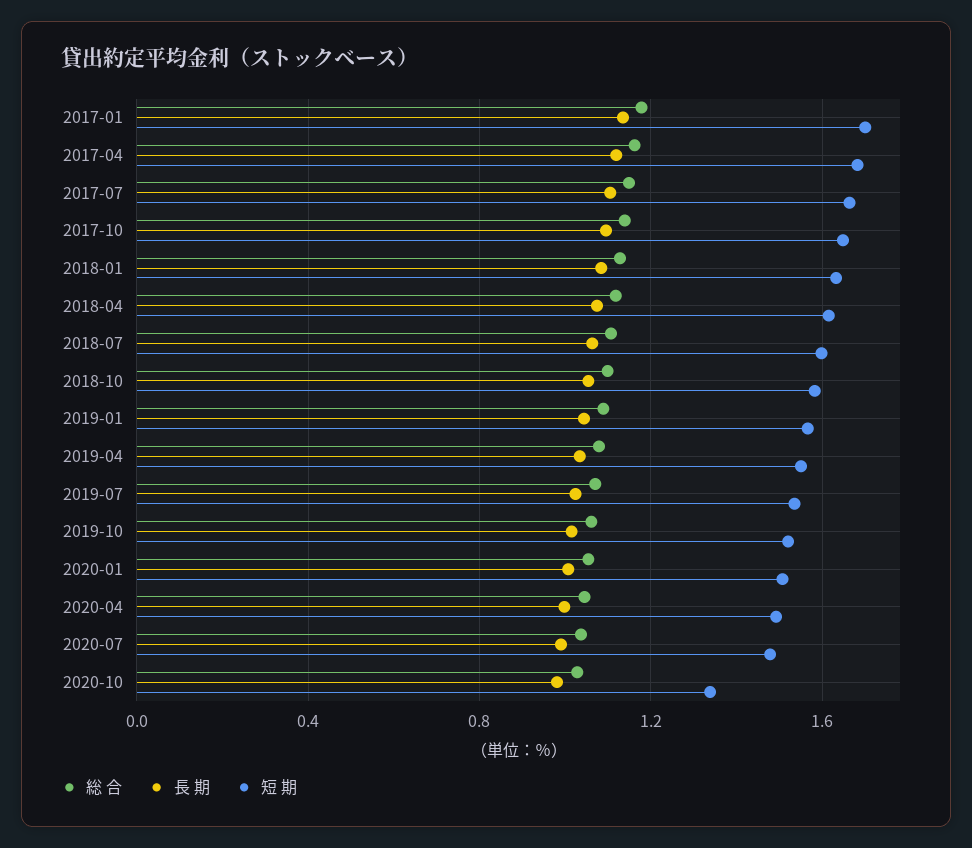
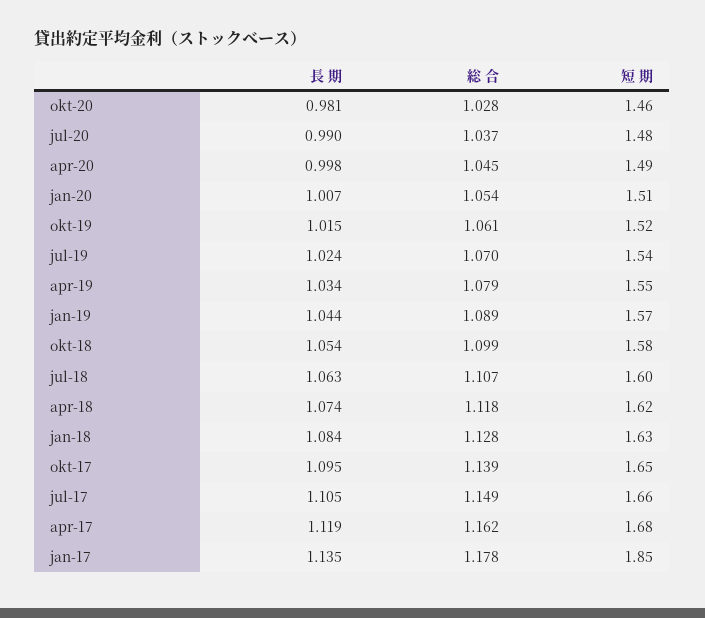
  {
    "総 合": {
      "2017-01": 1.178,
      "2017-04": 1.162,
      "2017-07": 1.149,
      "2017-10": 1.139,
      "2018-01": 1.128,
      "2018-04": 1.118,
      "2018-07": 1.107,
      "2018-10": 1.099,
      "2019-01": 1.089,
      "2019-04": 1.079,
      "2019-07": 1.07,
      "2019-10": 1.061,
      "2020-01": 1.054,
      "2020-04": 1.045,
      "2020-07": 1.037,
      "2020-10": 1.028
    },
    "長 期": {
      "2017-01": 1.135,
      "2017-04": 1.119,
      "2017-07": 1.105,
      "2017-10": 1.095,
      "2018-01": 1.084,
      "2018-04": 1.074,
      "2018-07": 1.063,
      "2018-10": 1.054,
      "2019-01": 1.044,
      "2019-04": 1.034,
      "2019-07": 1.024,
      "2019-10": 1.015,
      "2020-01": 1.007,
      "2020-04": 0.998,
      "2020-07": 0.99,
      "2020-10": 0.981
    },
    "短 期": {
-     "2017-01": 1.7,
+     "2017-01": 1.85,
      "2017-04": 1.68,
      "2017-07": 1.66,
      "2017-10": 1.65,
      "2018-01": 1.63,
      "2018-04": 1.62,
      "2018-07": 1.6,
      "2018-10": 1.58,
      "2019-01": 1.57,
      "2019-04": 1.55,
      "2019-07": 1.54,
      "2019-10": 1.52,
      "2020-01": 1.51,
      "2020-04": 1.49,
      "2020-07": 1.48,
-     "2020-10": 1.35
+     "2020-10": 1.46
    }
  }

